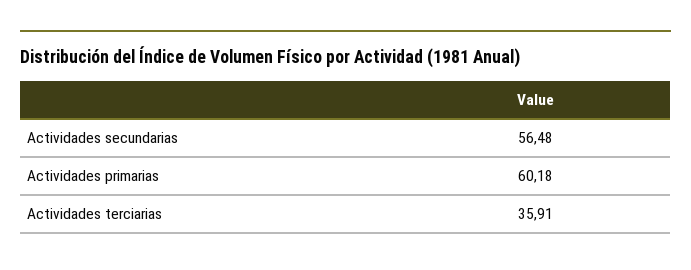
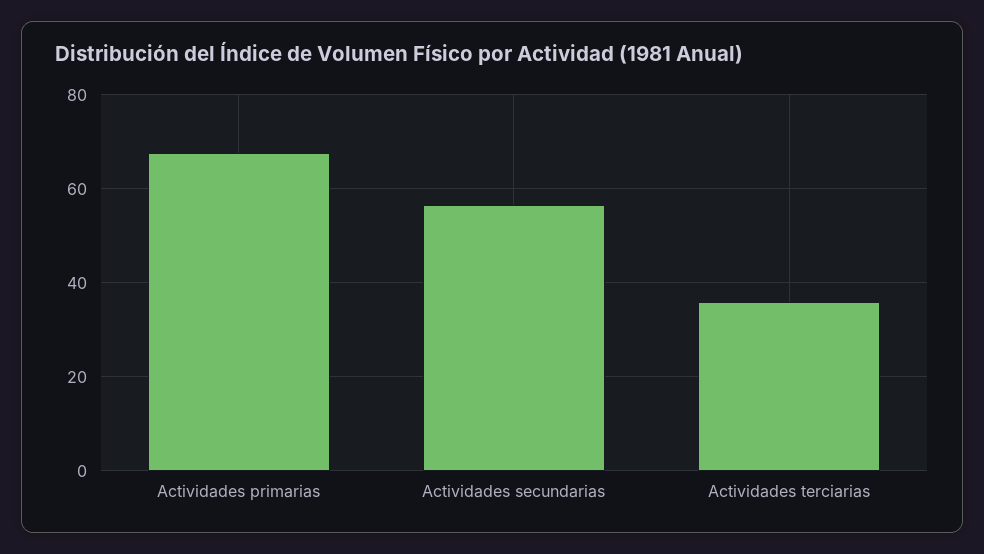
  {
    "Actividades secundarias": 56.48,
-   "Actividades primarias": 60.18,
+   "Actividades primarias": 68,
    "Actividades terciarias": 35.91
  }

